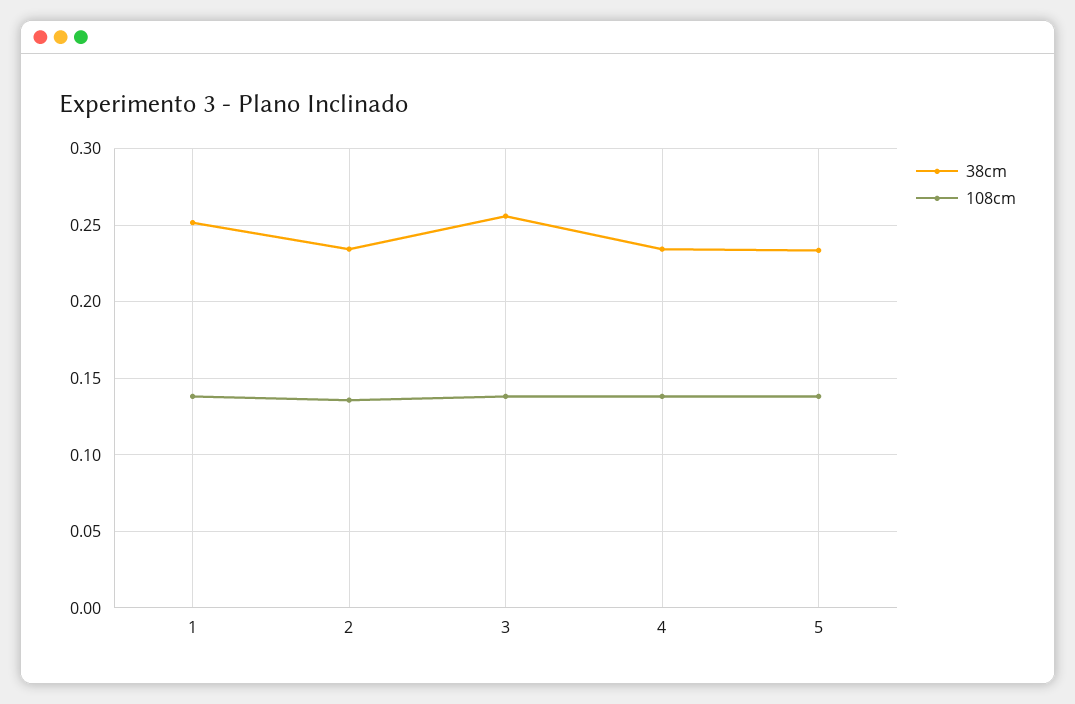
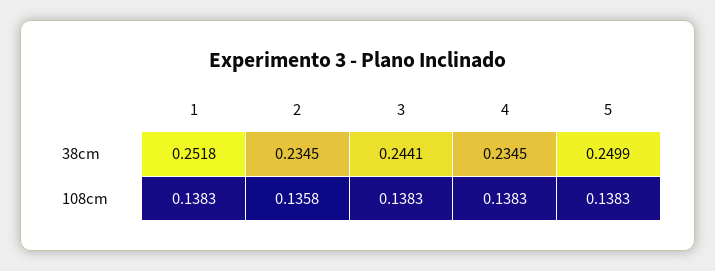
  {
    "38cm": {
      "1": 0.2518,
      "2": 0.2345,
-     "3": 0.255,
+     "3": 0.2441,
      "4": 0.2345,
-     "5": 0.235
+     "5": 0.2499
    },
    "108cm": {
      "1": 0.1383,
      "2": 0.1358,
      "3": 0.1383,
      "4": 0.1383,
      "5": 0.1383
    }
  }

